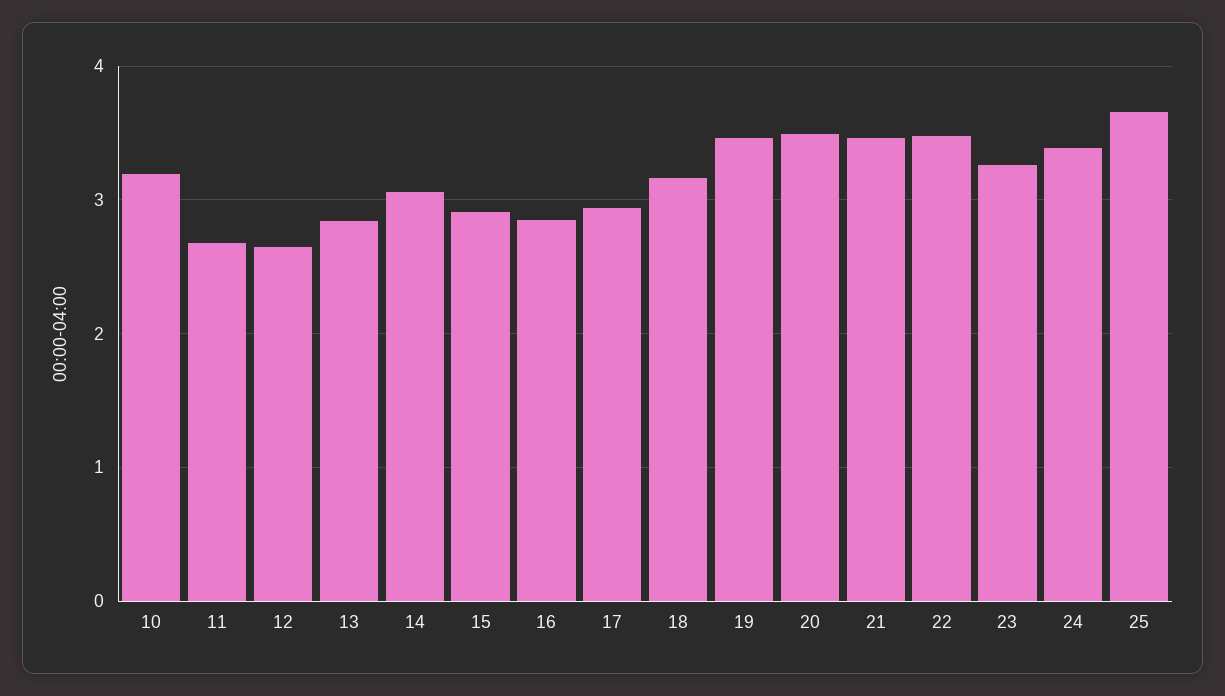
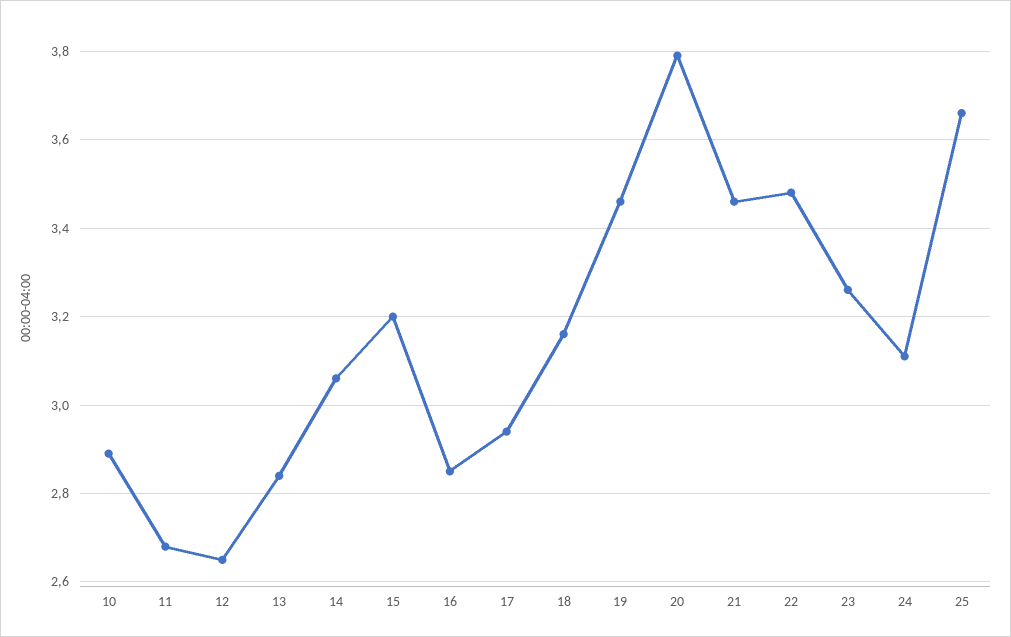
  {
-   "10": 3.2,
+   "10": 2.9,
    "11": 2.7,
    "12": 2.65,
    "13": 2.85,
    "14": 3.05,
-   "15": 2.9,
+   "15": 3.2,
    "16": 2.85,
    "17": 2.95,
    "18": 3.15,
    "19": 3.45,
-   "20": 3.5,
+   "20": 3.8,
    "21": 3.45,
    "22": 3.5,
    "23": 3.25,
-   "24": 3.4,
+   "24": 3.1,
    "25": 3.65
  }

